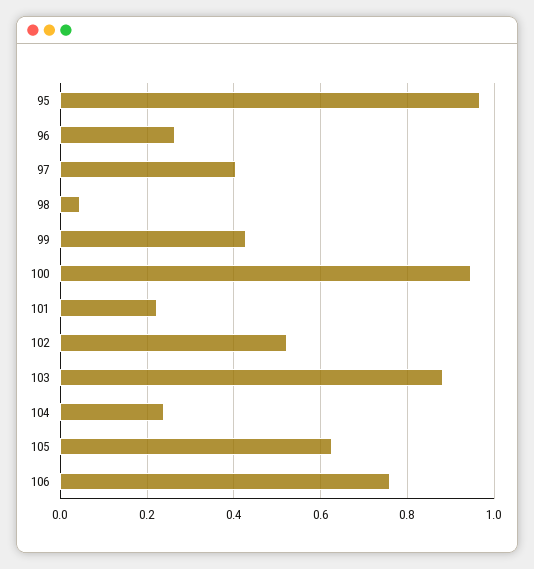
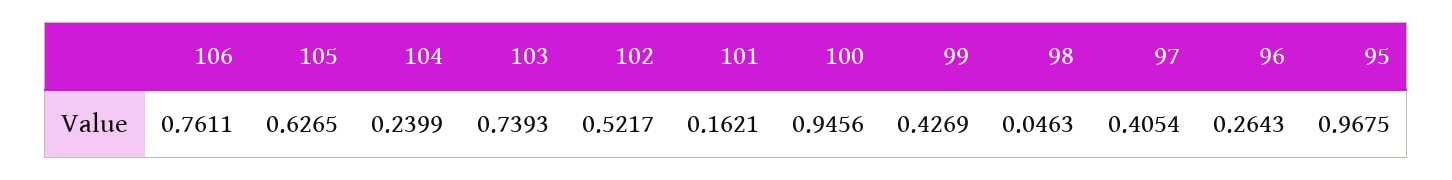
  {
    "95": 0.9675,
    "96": 0.2643,
    "97": 0.4054,
    "98": 0.0463,
    "99": 0.4269,
    "100": 0.9456,
-   "101": 0.22,
+   "101": 0.1621,
    "102": 0.5217,
-   "103": 0.88,
+   "103": 0.7393,
    "104": 0.2399,
    "105": 0.6265,
    "106": 0.7611
  }

